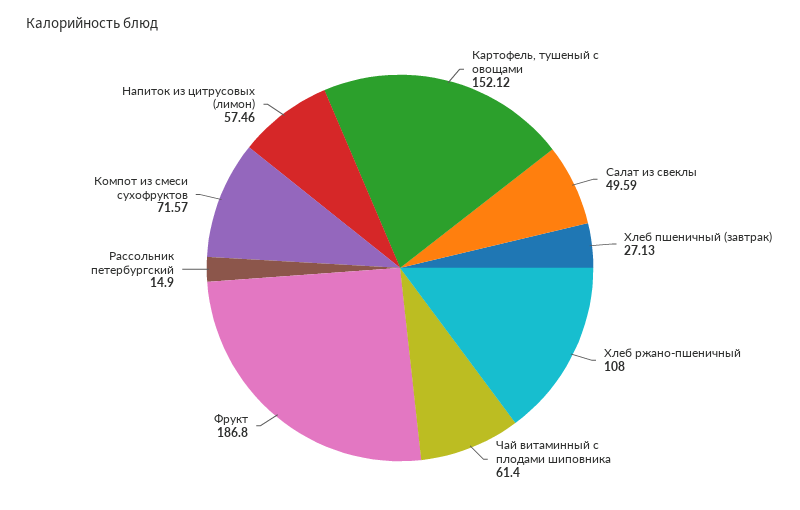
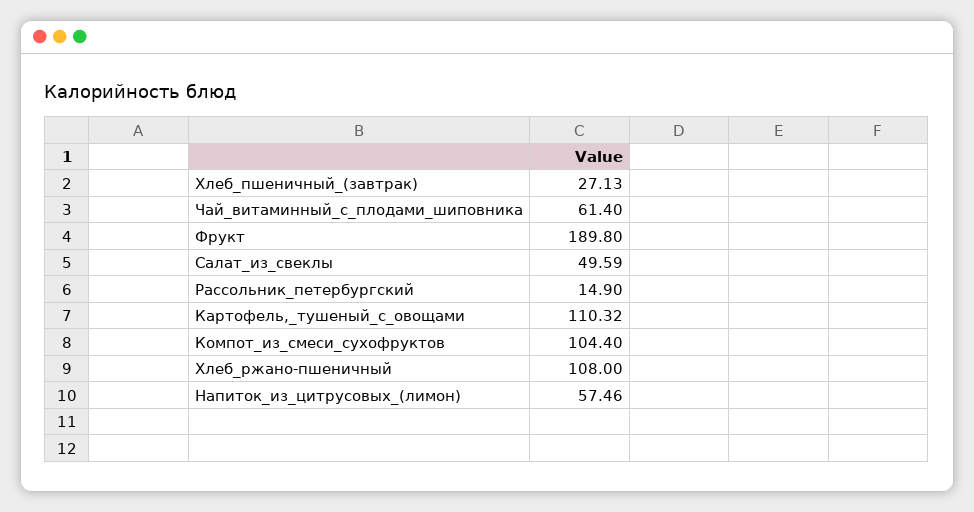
  {
-   "Картофель, тушеный с овощами": 152.12,
+   "Картофель, тушеный с овощами": 110.32,
    "Салат из свеклы": 49.59,
    "Хлеб пшеничный (завтрак)": 27.13,
    "Хлеб ржано-пшеничный": 108,
    "Чай витаминный с плодами шиповника": 61.4,
-   "Фрукт": 186.8,
+   "Фрукт": 189.8,
    "Рассольник петербургский": 14.9,
-   "Компот из смеси сухофруктов": 71.57,
+   "Компот из смеси сухофруктов": 104.4,
    "Напиток из цитрусовых (лимон)": 57.46
  }

